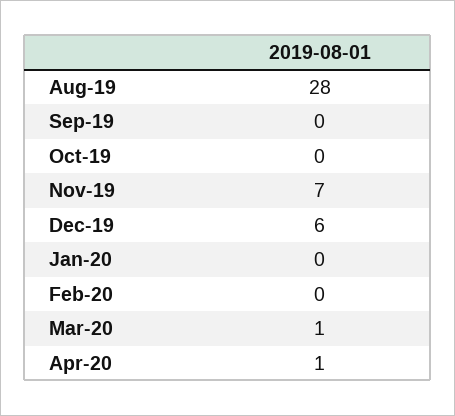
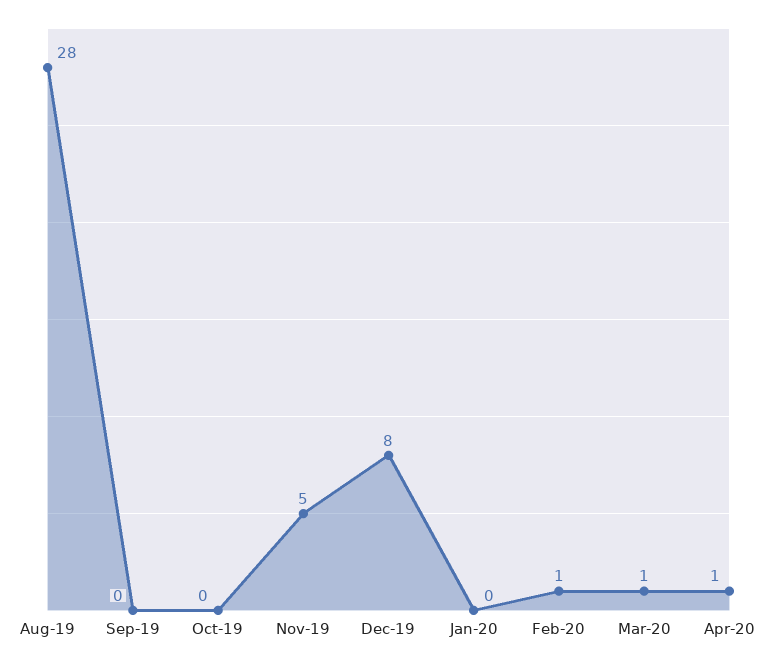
  {
    "Aug-19": 28,
    "Sep-19": 0,
    "Oct-19": 0,
-   "Nov-19": 7,
+   "Nov-19": 5,
-   "Dec-19": 6,
+   "Dec-19": 8,
    "Jan-20": 0,
-   "Feb-20": 0,
+   "Feb-20": 1,
    "Mar-20": 1,
    "Apr-20": 1
  }

